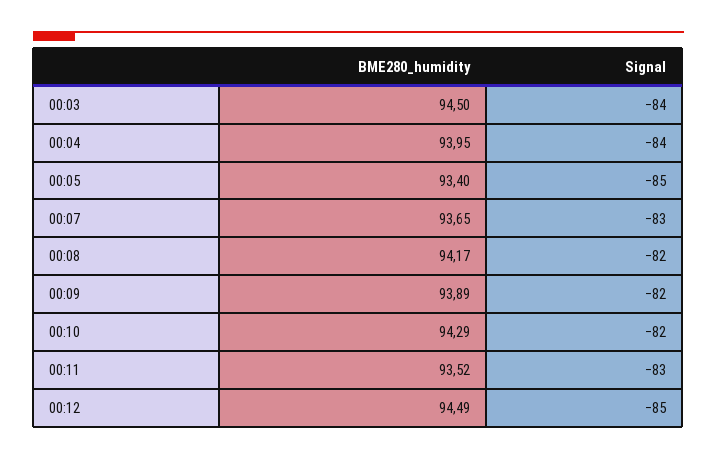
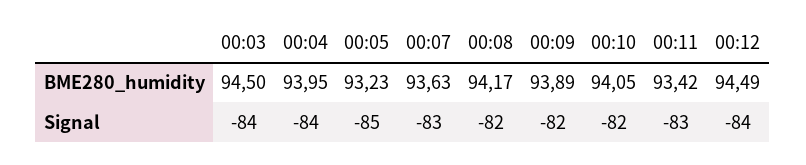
  {
    "BME280_humidity": {
      "00:03": 94.5,
      "00:04": 93.95,
-     "00:05": 93.4,
+     "00:05": 93.23,
-     "00:07": 93.65,
+     "00:07": 93.63,
      "00:08": 94.17,
      "00:09": 93.89,
-     "00:10": 94.29,
+     "00:10": 94.05,
-     "00:11": 93.52,
+     "00:11": 93.42,
      "00:12": 94.49
    },
    "Signal": {
      "00:03": -84,
      "00:04": -84,
      "00:05": -85,
      "00:07": -83,
      "00:08": -82,
      "00:09": -82,
      "00:10": -82,
      "00:11": -83,
-     "00:12": -85
+     "00:12": -84
    }
  }

